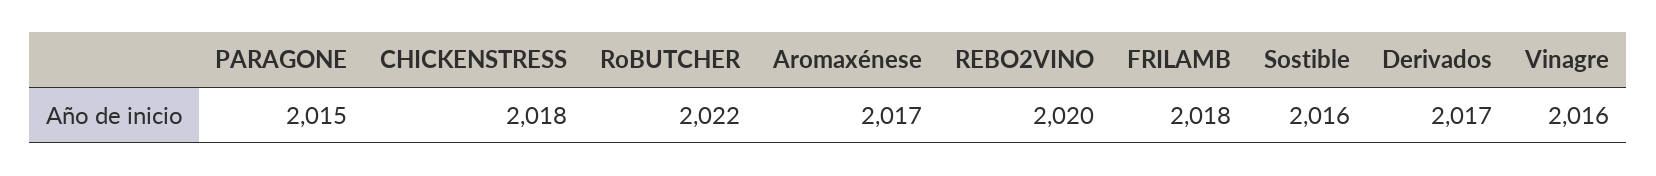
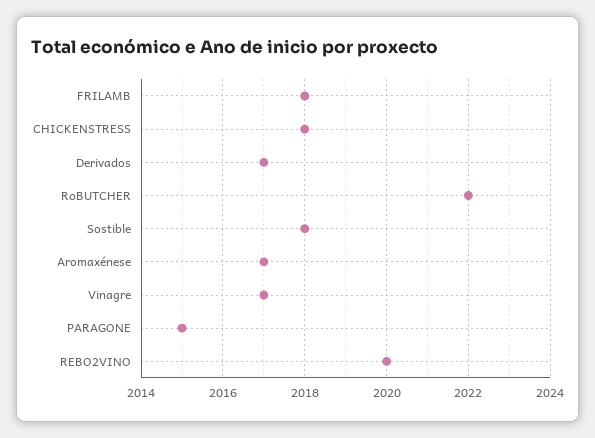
  {
    "PARAGONE": 2015,
    "CHICKENSTRESS": 2018,
    "RoBUTCHER": 2022,
    "Aromaxénese": 2017,
    "REBO2VINO": 2020,
    "FRILAMB": 2018,
-   "Sostible": 2016,
+   "Sostible": 2018,
    "Derivados": 2017,
-   "Vinagre": 2016
+   "Vinagre": 2017
  }

